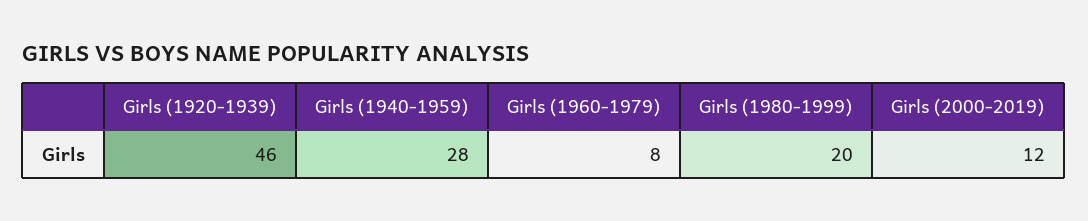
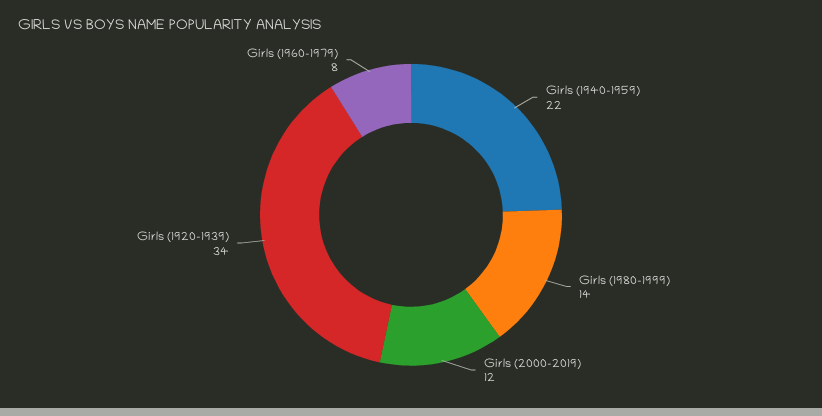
  {
-   "Girls (1920-1939)": 46,
+   "Girls (1920-1939)": 34,
-   "Girls (1940-1959)": 28,
+   "Girls (1940-1959)": 22,
    "Girls (1960-1979)": 8,
-   "Girls (1980-1999)": 20,
+   "Girls (1980-1999)": 14,
    "Girls (2000-2019)": 12
  }

